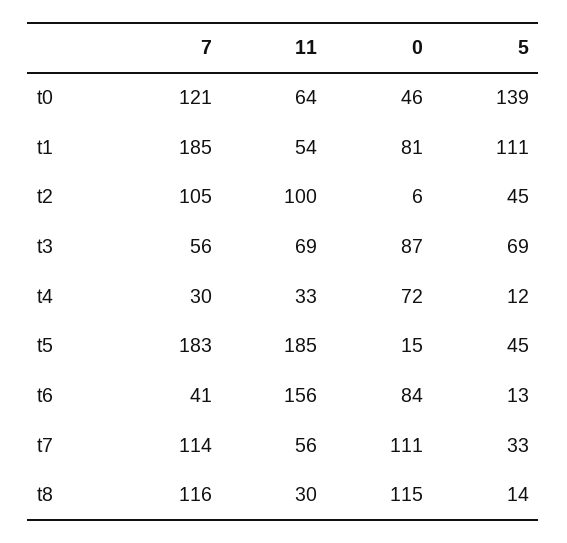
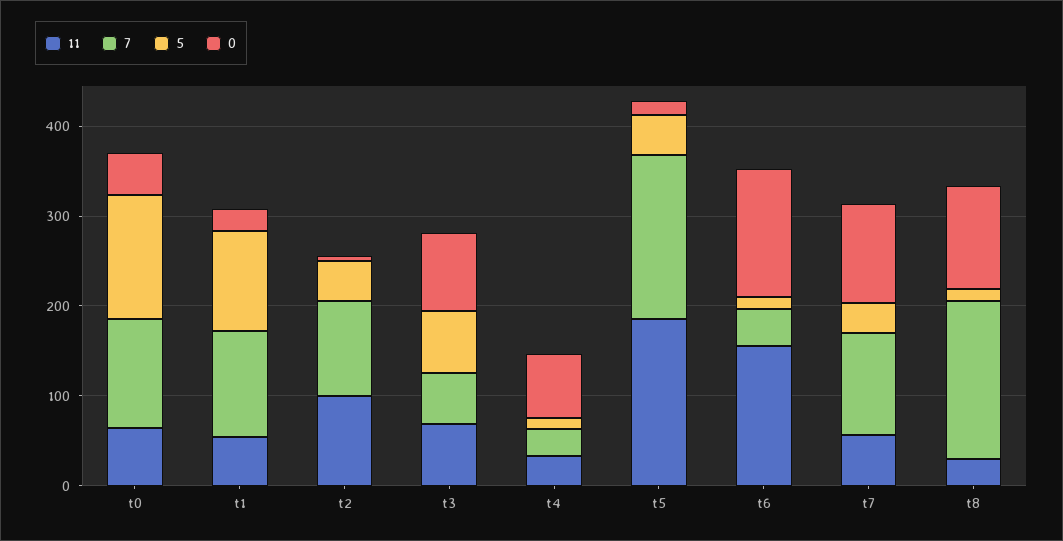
  {
    "7": {
      "t0": 121,
-     "t1": 185,
+     "t1": 120,
      "t2": 105,
      "t3": 56,
      "t4": 30,
      "t5": 183,
      "t6": 41,
      "t7": 114,
-     "t8": 116
+     "t8": 180
    },
    "11": {
      "t0": 64,
      "t1": 54,
      "t2": 100,
      "t3": 69,
      "t4": 33,
      "t5": 185,
      "t6": 156,
      "t7": 56,
      "t8": 30
    },
    "0": {
      "t0": 46,
-     "t1": 81,
+     "t1": 20,
      "t2": 6,
      "t3": 87,
      "t4": 72,
      "t5": 15,
-     "t6": 84,
+     "t6": 140,
      "t7": 111,
      "t8": 115
    },
    "5": {
      "t0": 139,
      "t1": 111,
      "t2": 45,
      "t3": 69,
      "t4": 12,
      "t5": 45,
      "t6": 13,
      "t7": 33,
      "t8": 14
    }
  }

